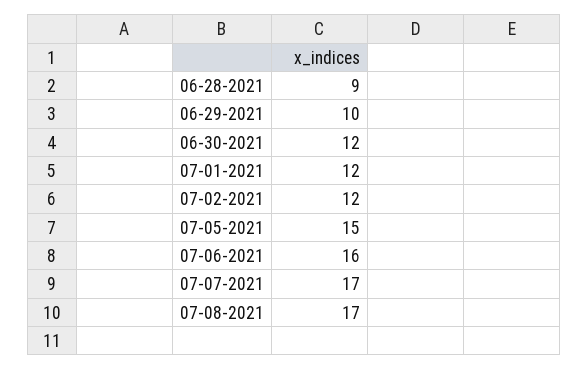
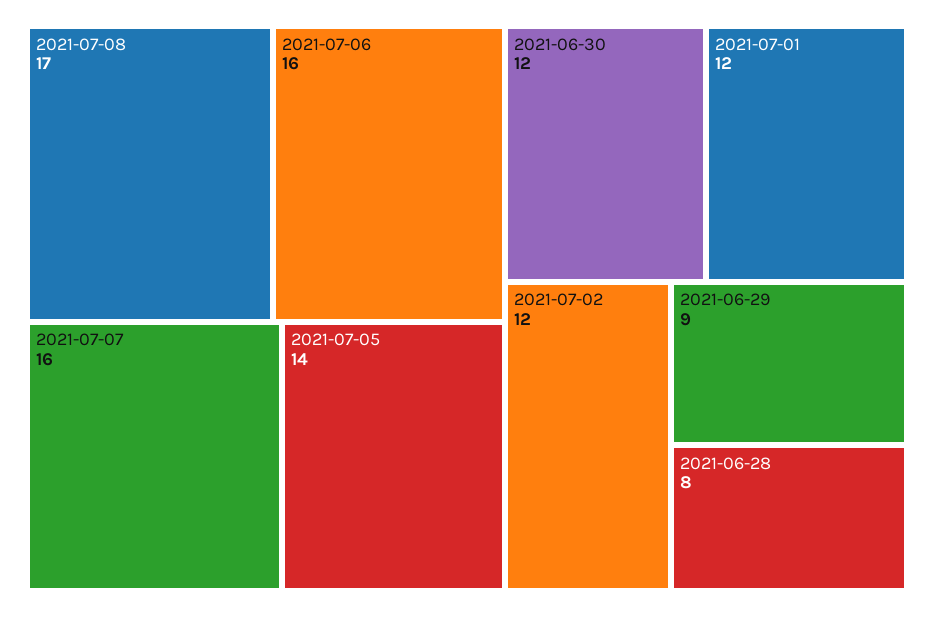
  {
-   "06-28-2021": 9,
+   "06-28-2021": 8,
-   "06-29-2021": 10,
+   "06-29-2021": 9,
    "06-30-2021": 12,
    "07-01-2021": 12,
    "07-02-2021": 12,
-   "07-05-2021": 15,
+   "07-05-2021": 14,
    "07-06-2021": 16,
-   "07-07-2021": 17,
+   "07-07-2021": 16,
    "07-08-2021": 17
  }

